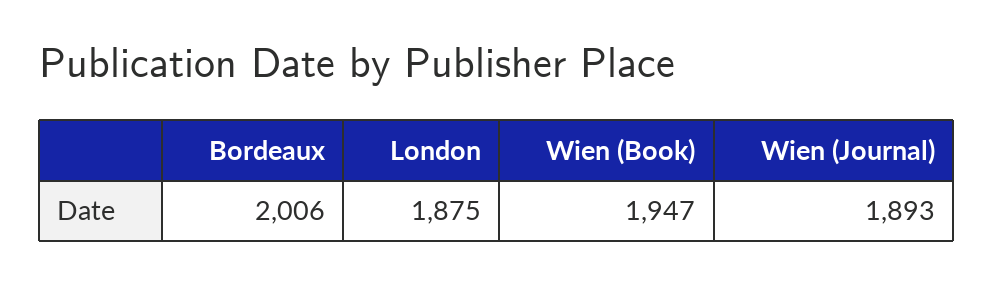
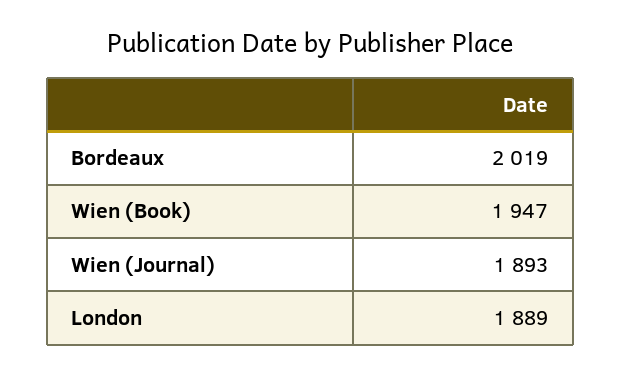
  {
-   "Bordeaux": 2006,
+   "Bordeaux": 2019,
-   "London": 1875,
+   "London": 1889,
    "Wien (Book)": 1947,
    "Wien (Journal)": 1893
  }

